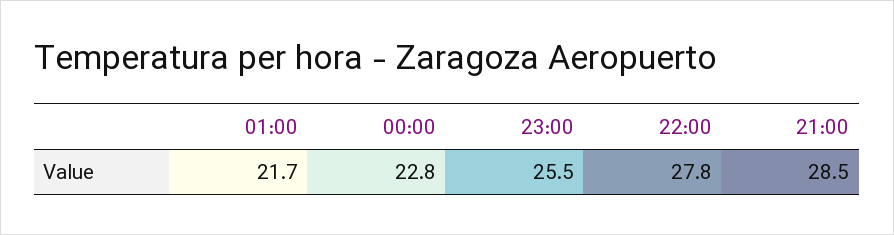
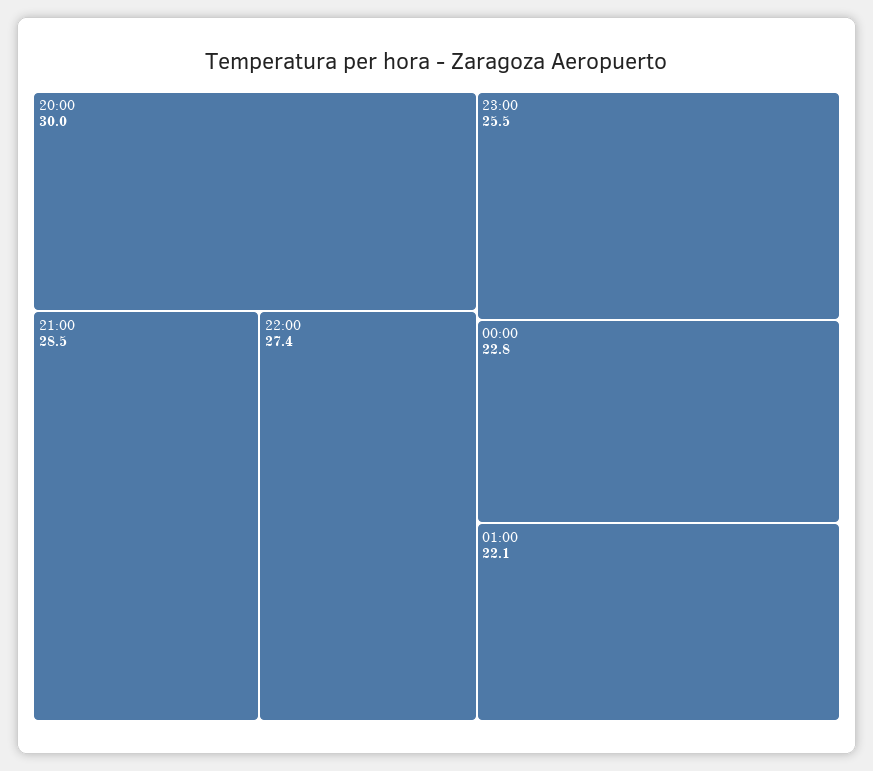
  {
-   "01:00": 21.7,
+   "01:00": 22.1,
    "00:00": 22.8,
    "23:00": 25.5,
-   "22:00": 27.8,
+   "22:00": 27.4,
-   "21:00": 28.5
+   "21:00": 28.5,
+   "20:00": 30
  }

